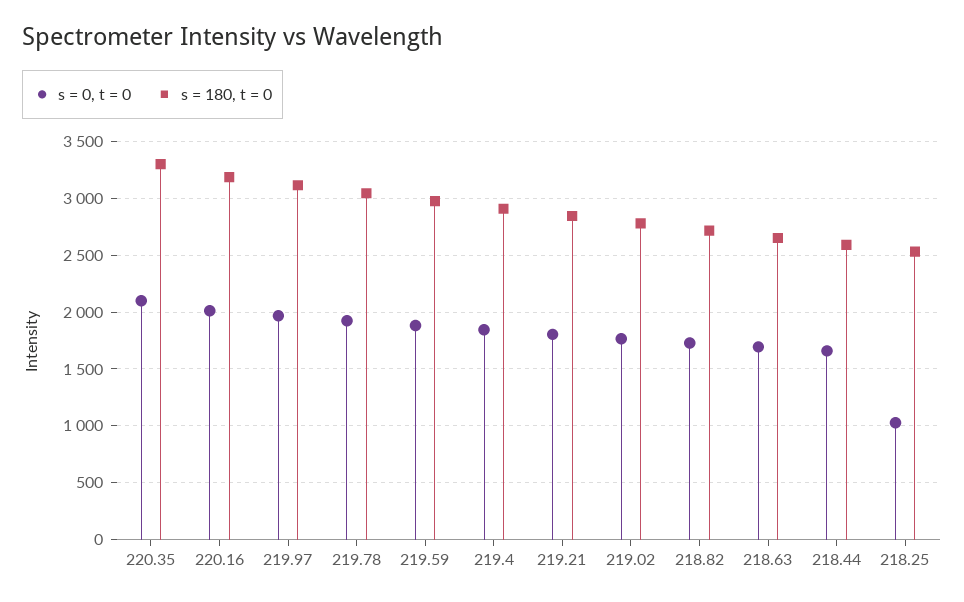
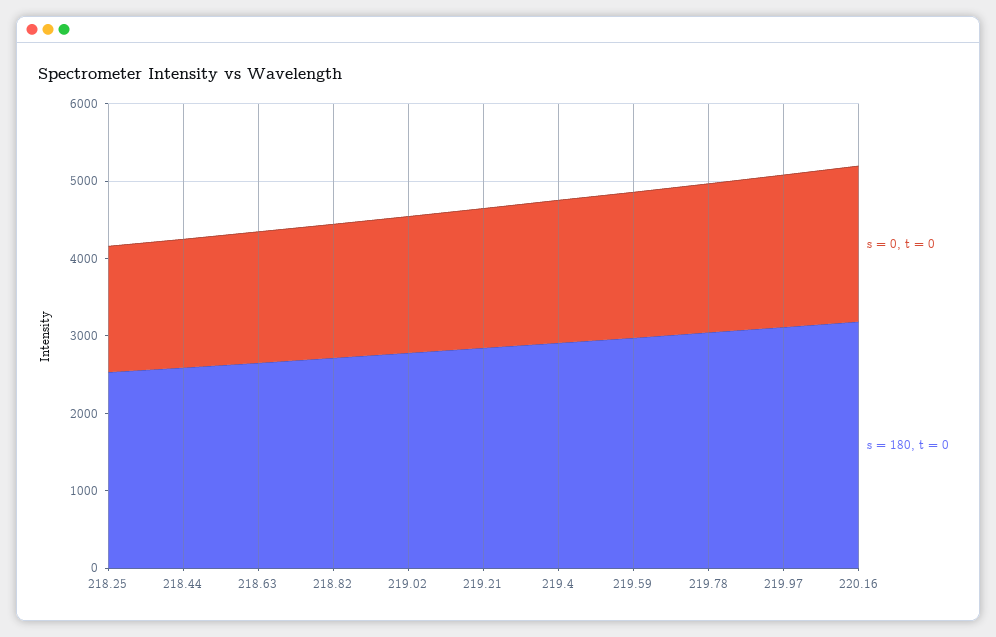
  {
    "s = 0, t = 0": {
-     "220.35": 2100,
      "220.16": 2000,
      "219.97": 2000,
      "219.78": 1900,
      "219.59": 1900,
      "219.4": 1800,
      "219.21": 1800,
      "219.02": 1800,
      "218.82": 1700,
      "218.63": 1700,
      "218.44": 1700,
-     "218.25": 1000
+     "218.25": 1600
    },
    "s = 180, t = 0": {
-     "220.35": 3300,
      "220.16": 3200,
      "219.97": 3100,
      "219.78": 3000,
      "219.59": 3000,
      "219.4": 2900,
      "219.21": 2800,
      "219.02": 2800,
      "218.82": 2700,
      "218.63": 2700,
      "218.44": 2600,
      "218.25": 2500
    }
  }

